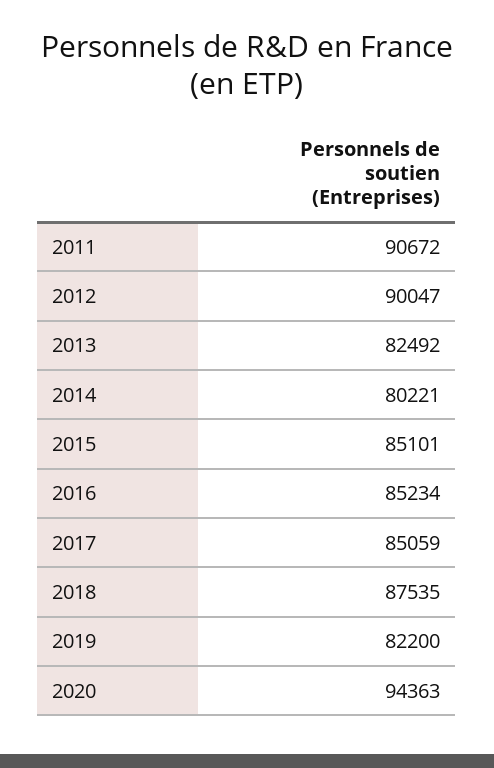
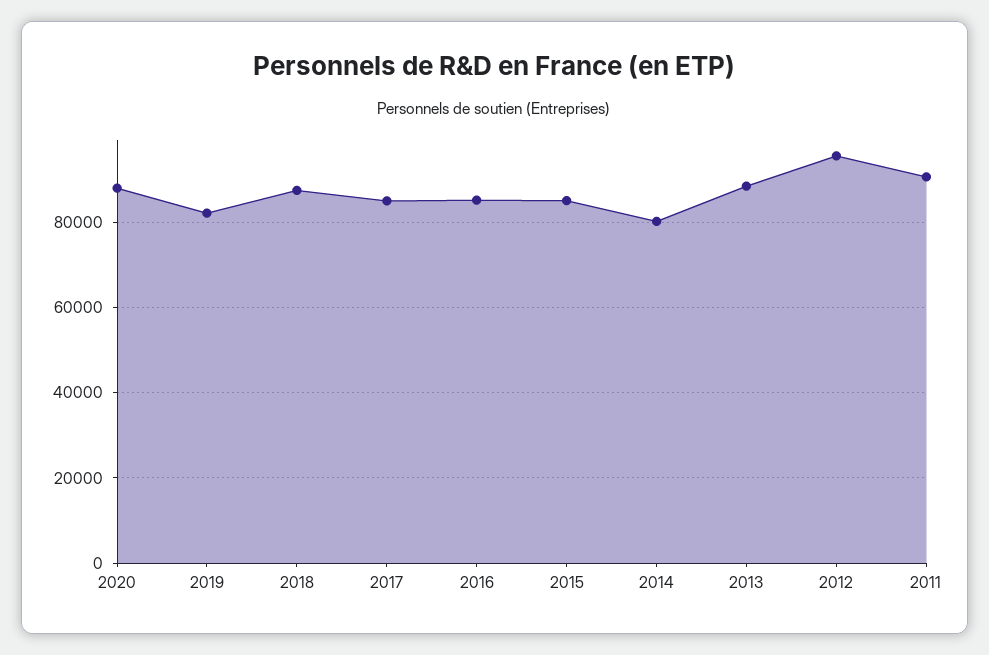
  {
    "2011": 90672,
-   "2012": 90047,
+   "2012": 96000,
-   "2013": 82492,
+   "2013": 88000,
    "2014": 80221,
    "2015": 85101,
    "2016": 85234,
    "2017": 85059,
    "2018": 87535,
    "2019": 82200,
-   "2020": 94363
+   "2020": 88000
  }

